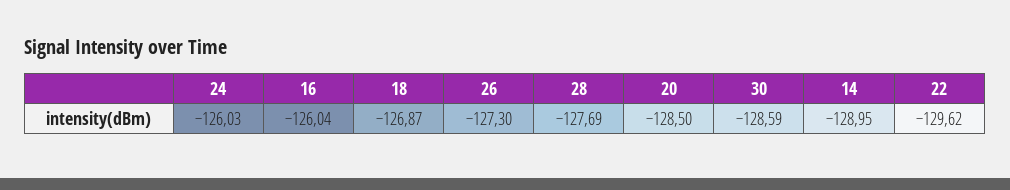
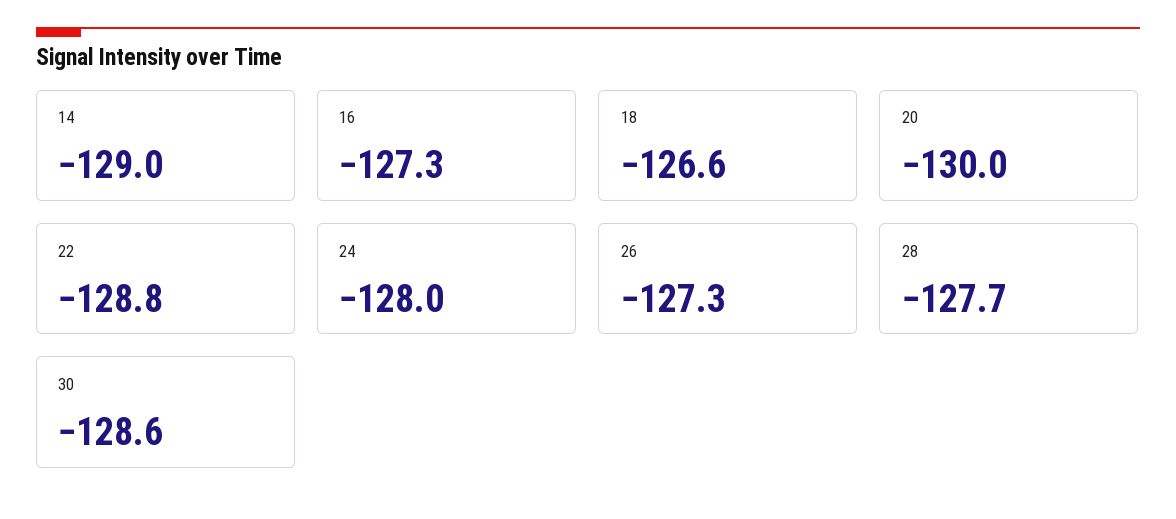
  {
-   "24": -126.03,
+   "24": -128,
-   "16": -126.04,
+   "16": -127.3,
-   "18": -126.87,
+   "18": -126.6,
    "26": -127.3,
    "28": -127.69,
-   "20": -128.5,
+   "20": -130,
    "30": -128.59,
    "14": -128.95,
-   "22": -129.62
+   "22": -128.8
  }

